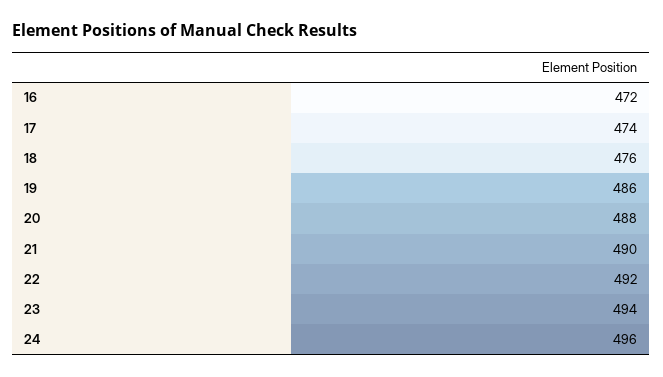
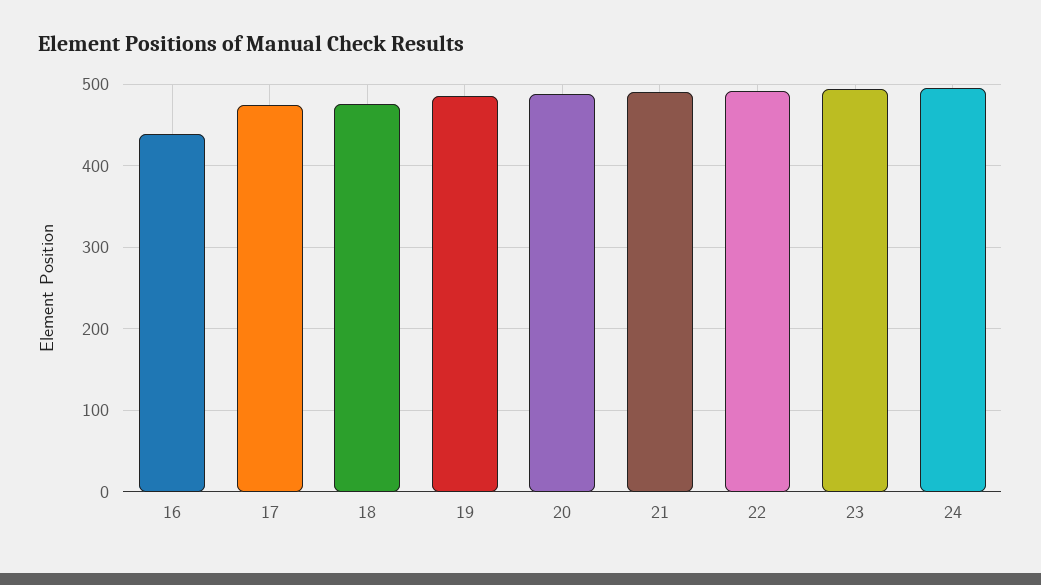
  {
-   "16": 472,
+   "16": 440,
    "17": 474,
    "18": 476,
    "19": 486,
    "20": 488,
    "21": 490,
    "22": 492,
    "23": 494,
    "24": 496
  }

